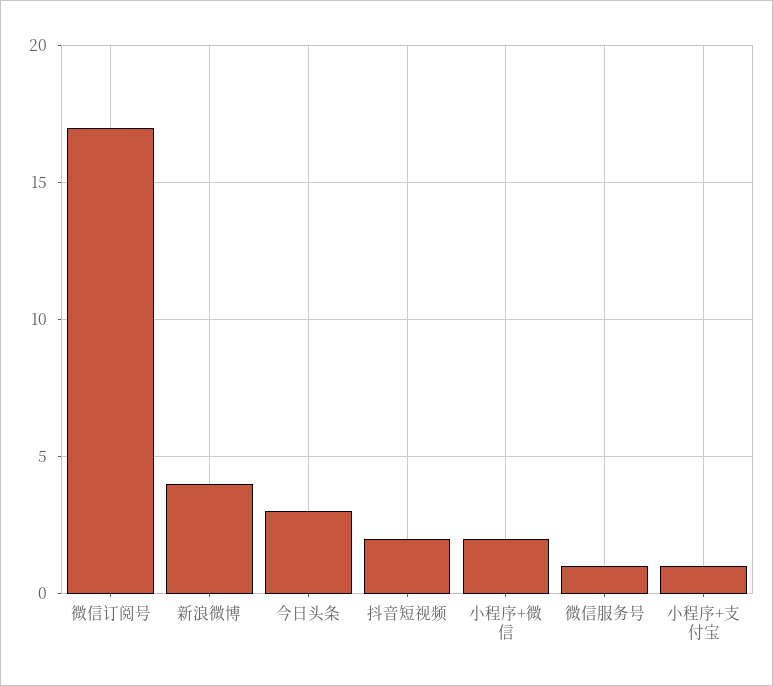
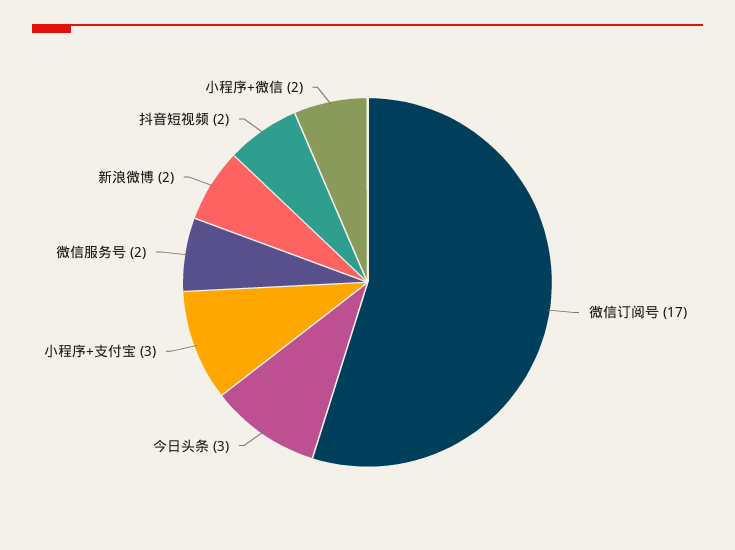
  {
    "微信订阅号": 17,
-   "新浪微博": 4,
+   "新浪微博": 2,
    "今日头条": 3,
    "抖音短视频": 2,
    "小程序+微信": 2,
-   "微信服务号": 1,
+   "微信服务号": 2,
-   "小程序+支付宝": 1
+   "小程序+支付宝": 3
  }

